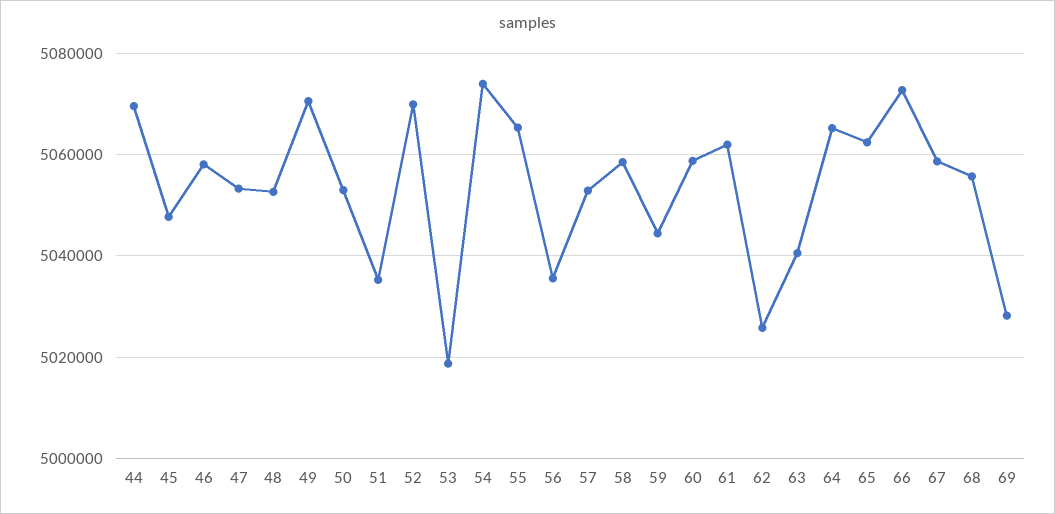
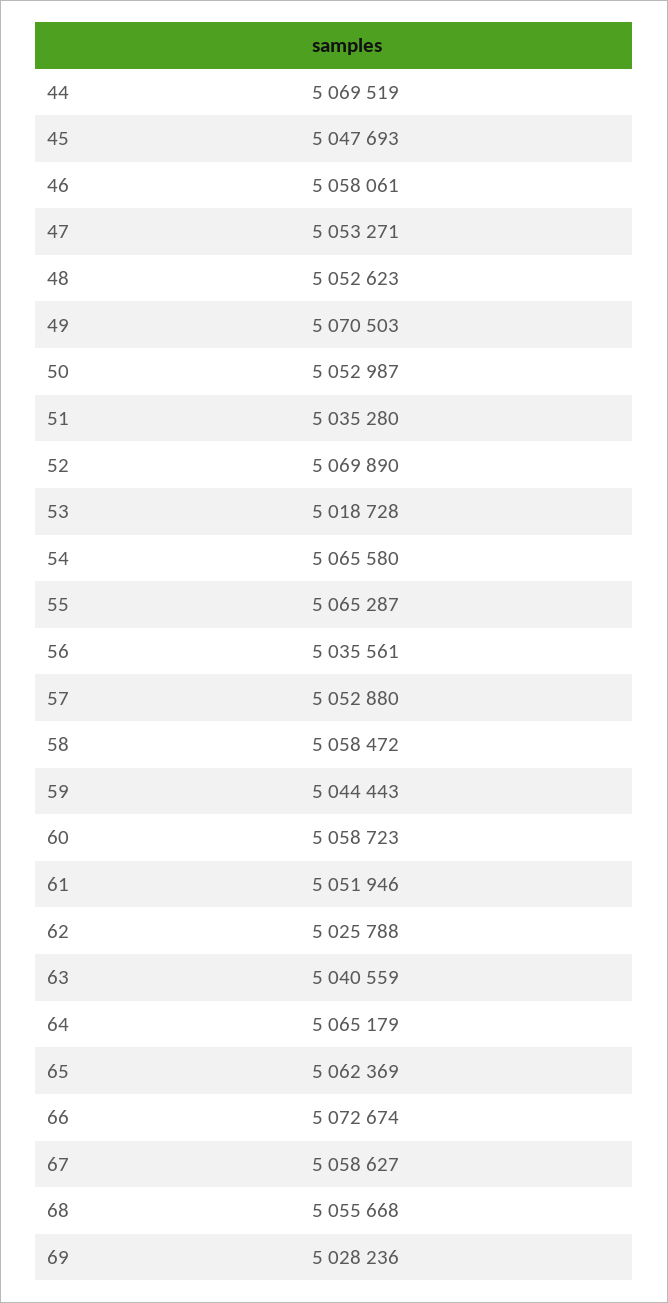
  {
    "44": 5069519,
    "45": 5047693,
    "46": 5058061,
    "47": 5053271,
    "48": 5052623,
    "49": 5070503,
    "50": 5052987,
    "51": 5035280,
    "52": 5069890,
    "53": 5018728,
-   "54": 5074000,
+   "54": 5065580,
    "55": 5065287,
    "56": 5035561,
    "57": 5052880,
    "58": 5058472,
    "59": 5044443,
    "60": 5058723,
-   "61": 5062000,
+   "61": 5051946,
    "62": 5025788,
    "63": 5040559,
    "64": 5065179,
    "65": 5062369,
    "66": 5072674,
    "67": 5058627,
    "68": 5055668,
    "69": 5028236
  }

